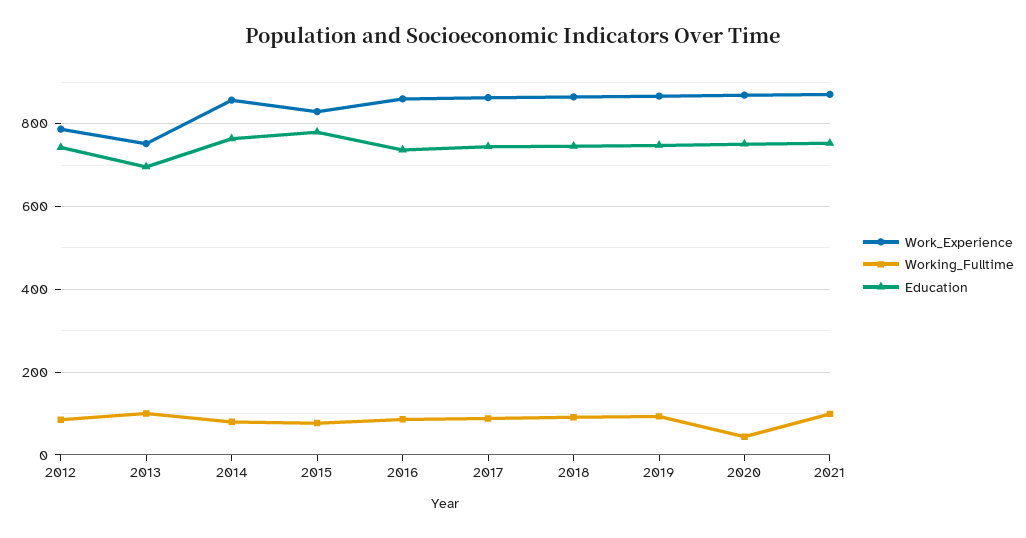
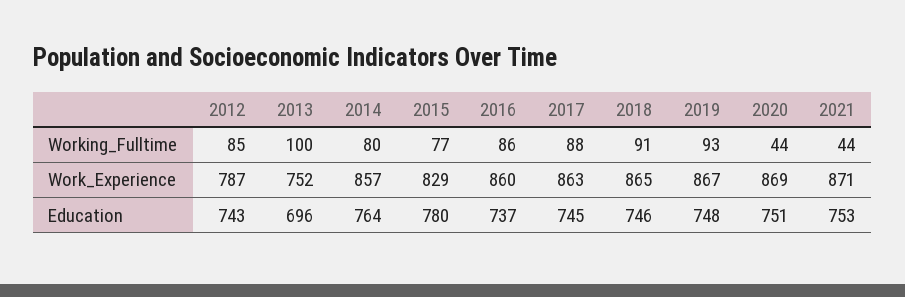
  {
    "Work_Experience": {
      "2012": 787,
      "2013": 752,
      "2014": 857,
      "2015": 829,
      "2016": 860,
      "2017": 863,
      "2018": 865,
      "2019": 867,
      "2020": 869,
      "2021": 871
    },
    "Working_Fulltime": {
      "2012": 85,
      "2013": 100,
      "2014": 80,
      "2015": 77,
      "2016": 86,
      "2017": 88,
      "2018": 91,
      "2019": 93,
      "2020": 44,
-     "2021": 100
+     "2021": 44
    },
    "Education": {
      "2012": 743,
      "2013": 696,
      "2014": 764,
      "2015": 780,
      "2016": 737,
      "2017": 745,
      "2018": 746,
      "2019": 748,
      "2020": 751,
      "2021": 753
    }
  }

